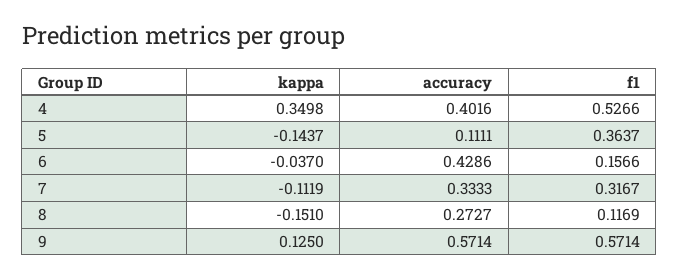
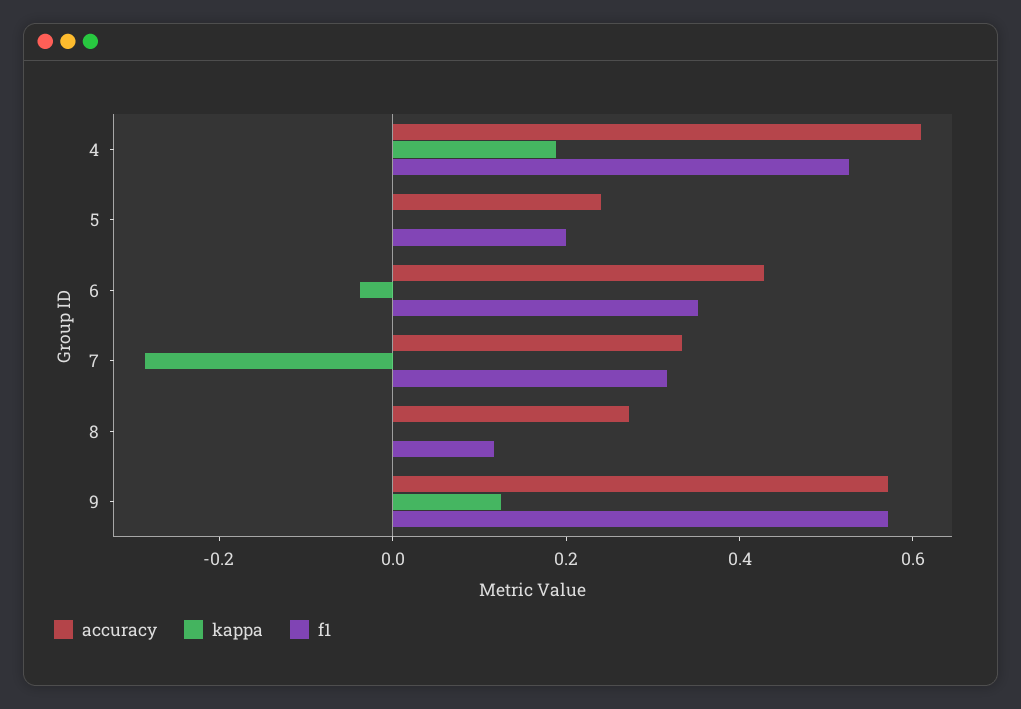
  {
    "kappa": {
-     "4": 0.3498,
+     "4": 0.2,
-     "5": -0.1437,
+     "5": 0,
      "6": -0.037,
-     "7": -0.1119,
+     "7": -0.3,
-     "8": -0.151,
+     "8": 0,
      "9": 0.125
    },
    "accuracy": {
-     "4": 0.4016,
+     "4": 0.6,
-     "5": 0.1111,
+     "5": 0.25,
      "6": 0.4286,
      "7": 0.3333,
      "8": 0.2727,
      "9": 0.5714
    },
    "f1": {
      "4": 0.5266,
-     "5": 0.3637,
+     "5": 0.2,
-     "6": 0.1566,
+     "6": 0.35,
      "7": 0.3167,
      "8": 0.1169,
      "9": 0.5714
    }
  }

